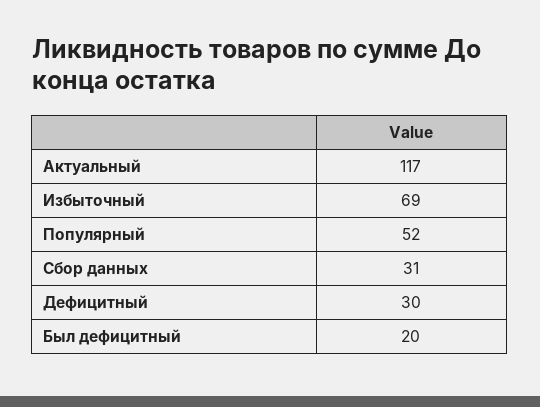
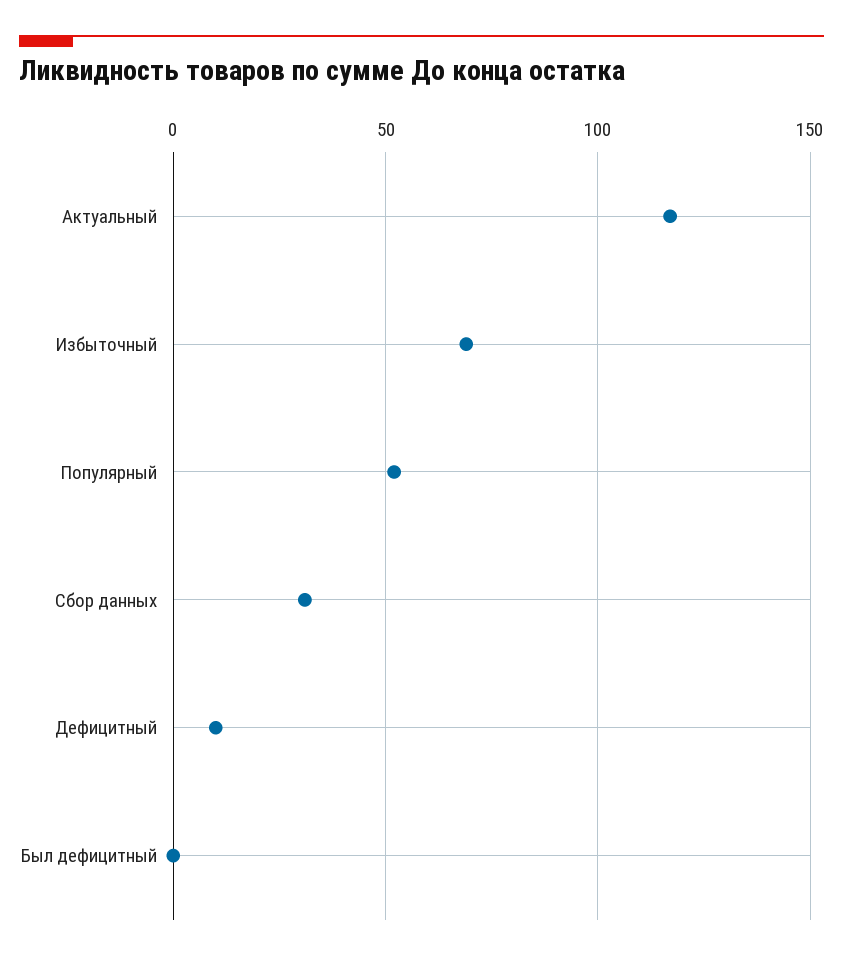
  {
    "Актуальный": 117,
    "Избыточный": 69,
    "Популярный": 52,
    "Сбор данных": 31,
-   "Дефицитный": 30,
+   "Дефицитный": 10,
-   "Был дефицитный": 20
+   "Был дефицитный": 0
  }

